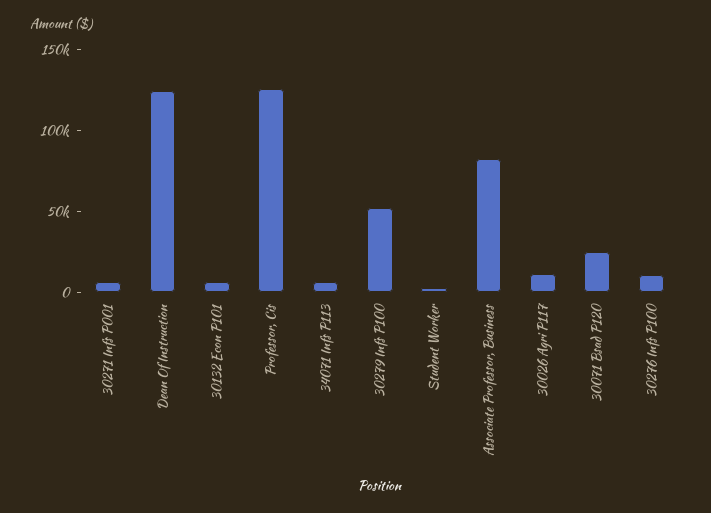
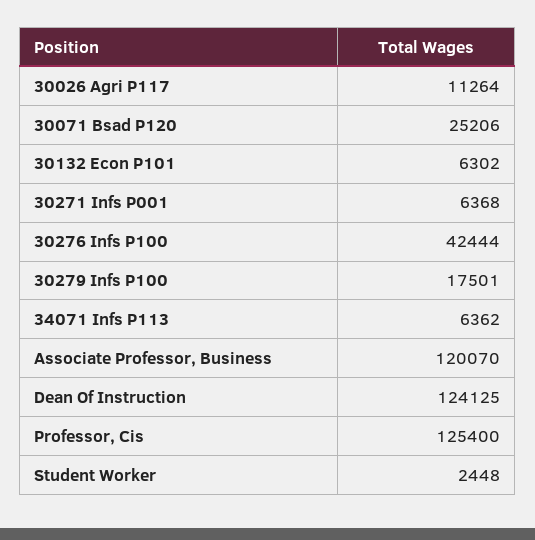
  {
    "30271 Infs P001": 6368,
    "Dean Of Instruction": 124125,
    "30132 Econ P101": 6302,
    "Professor, Cis": 125400,
    "34071 Infs P113": 6362,
-   "30279 Infs P100": 50000,
+   "30279 Infs P100": 17501,
    "Student Worker": 2448,
-   "Associate Professor, Business": 80000,
+   "Associate Professor, Business": 120070,
    "30026 Agri P117": 11264,
    "30071 Bsad P120": 25206,
-   "30276 Infs P100": 10000
+   "30276 Infs P100": 42444
  }

